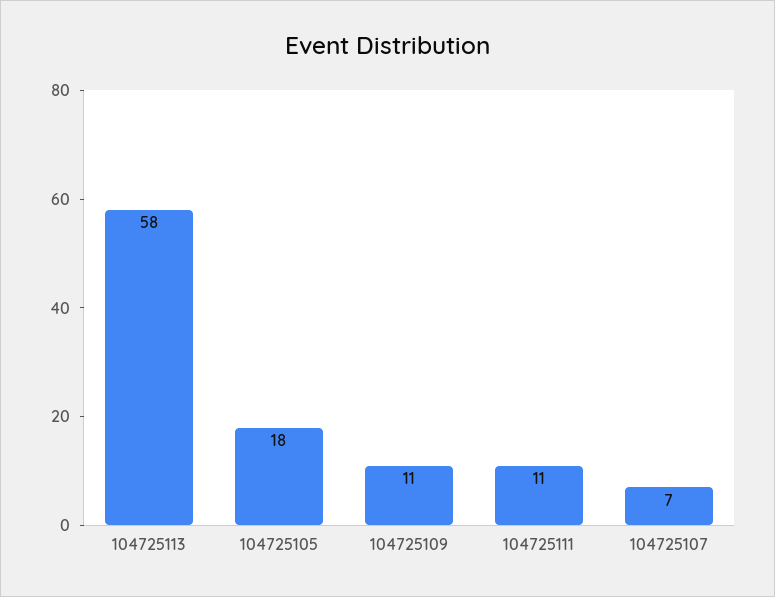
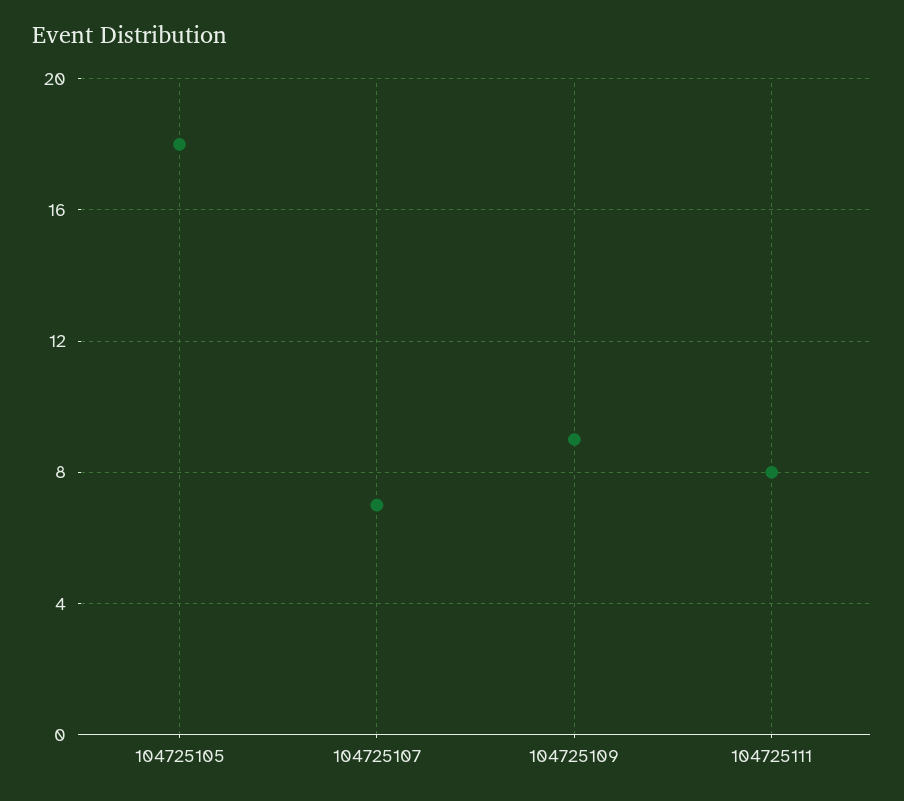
  {
-   "104725113": 58,
    "104725105": 18,
-   "104725109": 11,
+   "104725109": 9,
-   "104725111": 11,
+   "104725111": 8,
    "104725107": 7
  }

